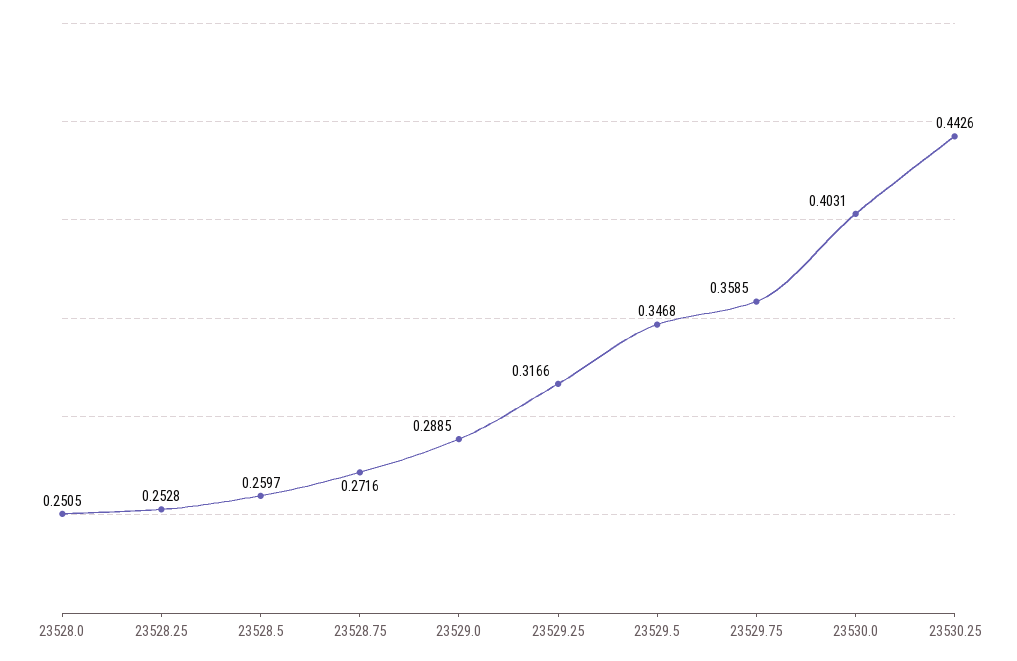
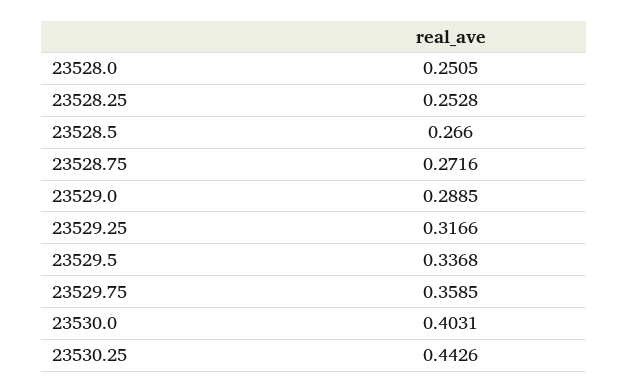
  {
    "23528.0": 0.2505,
    "23528.25": 0.2528,
-   "23528.5": 0.2597,
+   "23528.5": 0.266,
    "23528.75": 0.2716,
    "23529.0": 0.2885,
    "23529.25": 0.3166,
-   "23529.5": 0.3468,
+   "23529.5": 0.3368,
    "23529.75": 0.3585,
    "23530.0": 0.4031,
    "23530.25": 0.4426
  }

